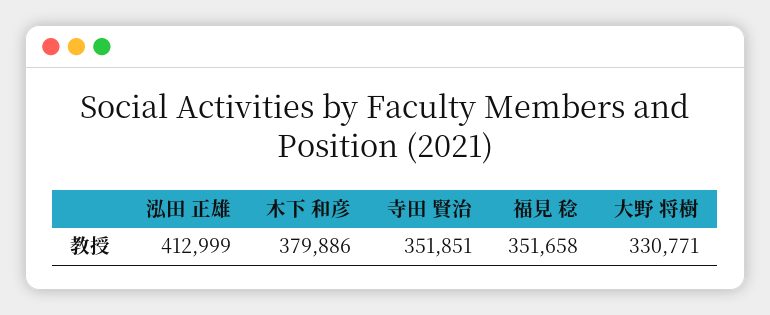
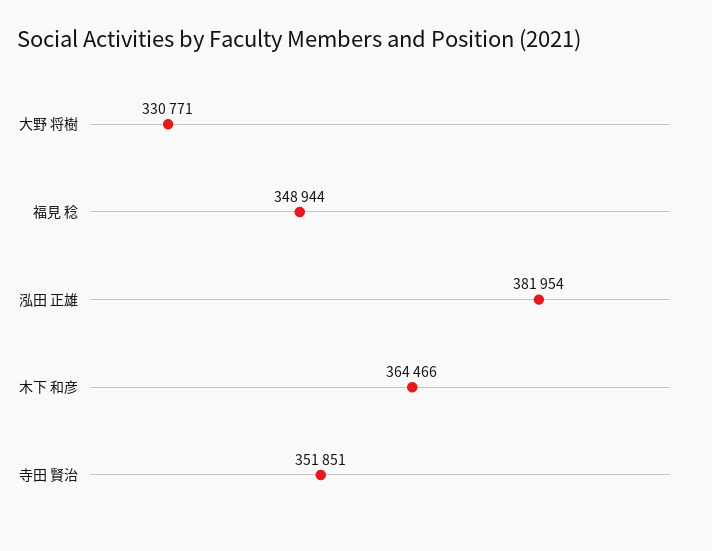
  {
-   "泓田 正雄": 412999,
+   "泓田 正雄": 381954,
-   "木下 和彦": 379886,
+   "木下 和彦": 364466,
    "寺田 賢治": 351851,
-   "福見 稔": 351658,
+   "福見 稔": 348944,
    "大野 将樹": 330771
  }

